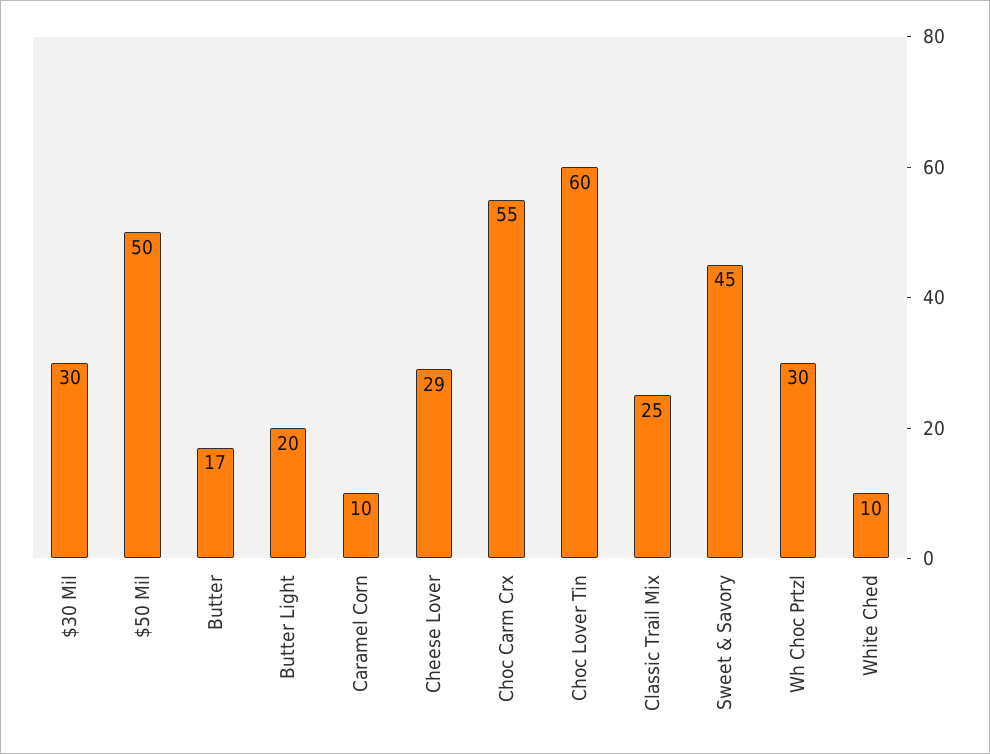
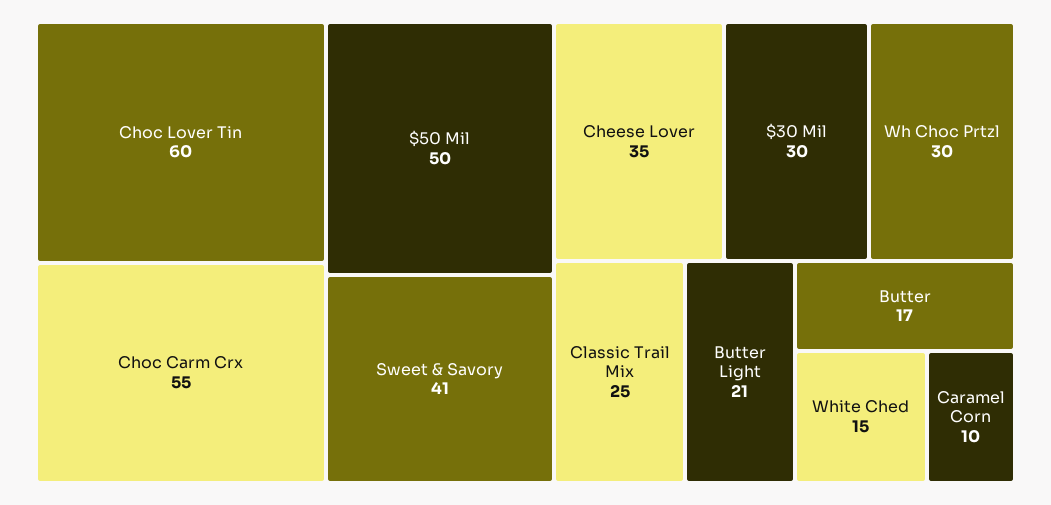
  {
    "$30 Mil": 30,
    "$50 Mil": 50,
    "Butter": 17,
-   "Butter Light": 20,
+   "Butter Light": 21,
    "Caramel Corn": 10,
-   "Cheese Lover": 29,
+   "Cheese Lover": 35,
    "Choc Carm Crx": 55,
    "Choc Lover Tin": 60,
    "Classic Trail Mix": 25,
-   "Sweet & Savory": 45,
+   "Sweet & Savory": 41,
    "Wh Choc Prtzl": 30,
-   "White Ched": 10
+   "White Ched": 15
  }

